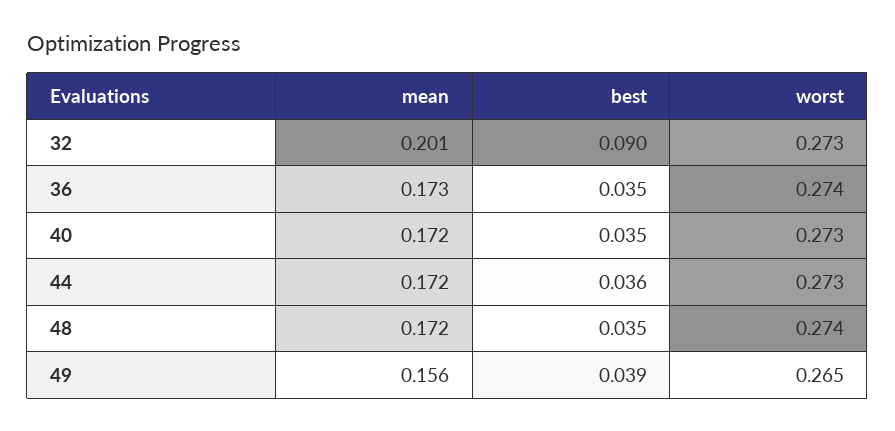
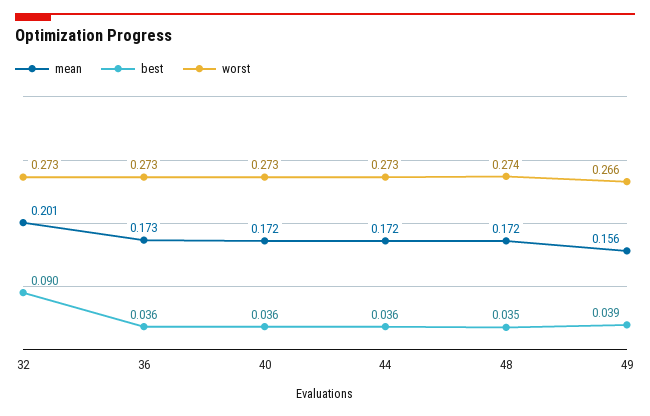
  {
    "mean": {
      "32": 0.201,
      "36": 0.173,
      "40": 0.172,
      "44": 0.172,
      "48": 0.172,
      "49": 0.156
    },
    "best": {
      "32": 0.09,
-     "36": 0.035,
+     "36": 0.036,
-     "40": 0.035,
+     "40": 0.036,
      "44": 0.036,
      "48": 0.035,
      "49": 0.039
    },
    "worst": {
      "32": 0.273,
-     "36": 0.274,
+     "36": 0.273,
      "40": 0.273,
      "44": 0.273,
      "48": 0.274,
-     "49": 0.265
+     "49": 0.266
    }
  }

